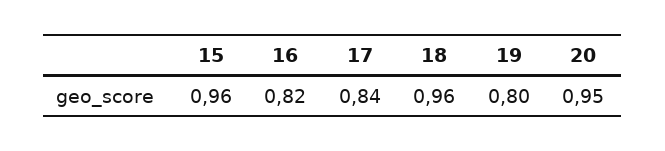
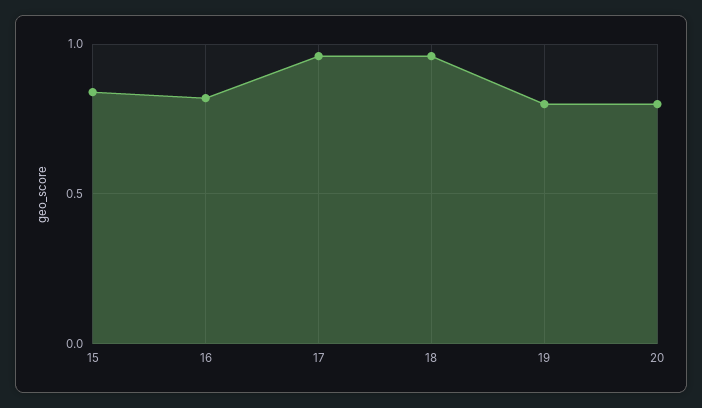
  {
-   "15": 0.96,
+   "15": 0.85,
    "16": 0.82,
-   "17": 0.84,
+   "17": 0.95,
    "18": 0.96,
    "19": 0.8,
-   "20": 0.95
+   "20": 0.8
  }

